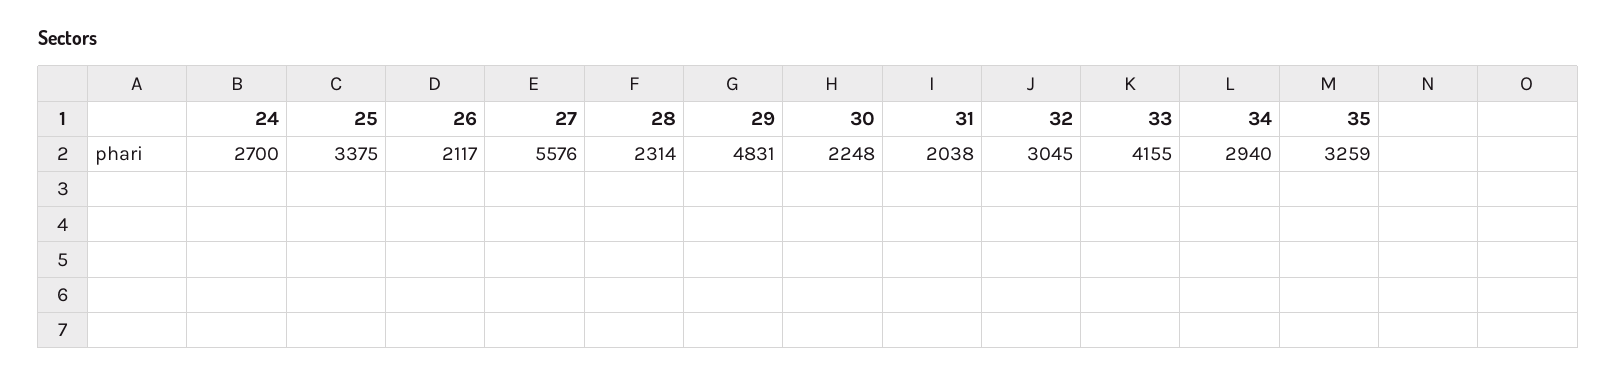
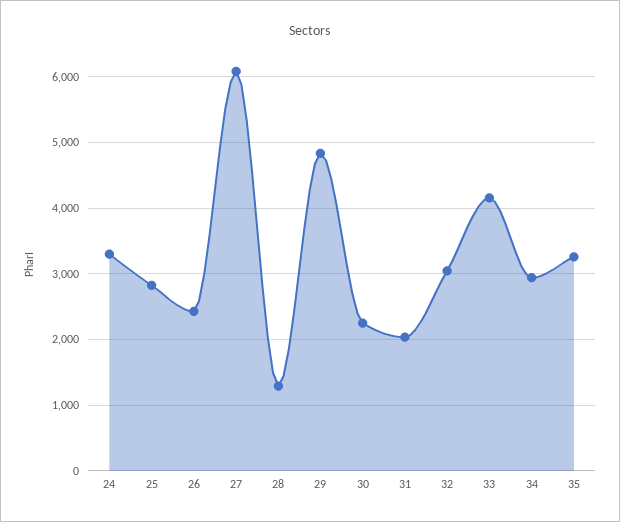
  {
-   "24": 2700,
+   "24": 3300,
-   "25": 3375,
+   "25": 2800,
-   "26": 2117,
+   "26": 2400,
-   "27": 5576,
+   "27": 6100,
-   "28": 2314,
+   "28": 1300,
    "29": 4831,
    "30": 2248,
    "31": 2038,
    "32": 3045,
    "33": 4155,
    "34": 2940,
    "35": 3259
  }

